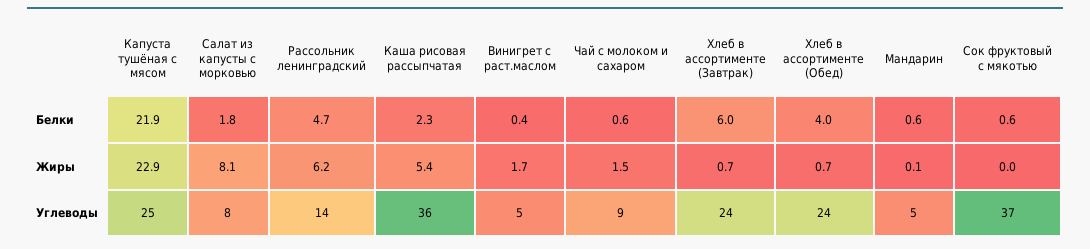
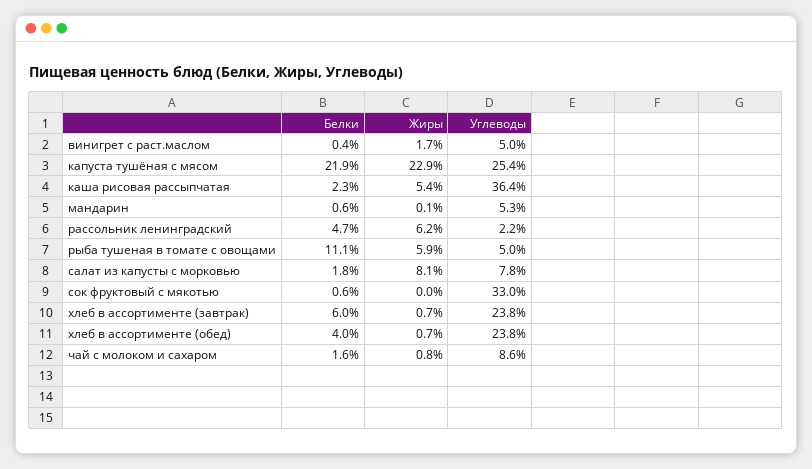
  {
    "Капуста тушёная с мясом": {
      "Белки": 21.9,
      "Жиры": 22.9,
      "Углеводы": 25.4
    },
    "Салат из капусты с морковью": {
      "Белки": 1.8,
      "Жиры": 8.1,
      "Углеводы": 7.8
    },
    "Рассольник ленинградский": {
      "Белки": 4.7,
      "Жиры": 6.2,
-     "Углеводы": 14
+     "Углеводы": 2.2
    },
    "Каша рисовая рассыпчатая": {
      "Белки": 2.3,
      "Жиры": 5.4,
      "Углеводы": 36.4
    },
    "Винигрет с раст.маслом": {
      "Белки": 0.4,
      "Жиры": 1.7,
      "Углеводы": 5
    },
    "Чай с молоком и сахаром": {
-     "Белки": 0.6,
+     "Белки": 1.6,
-     "Жиры": 1.5,
+     "Жиры": 0.8,
      "Углеводы": 8.6
    },
    "Хлеб в ассортименте (Завтрак)": {
      "Белки": 6,
      "Жиры": 0.7,
      "Углеводы": 23.8
    },
    "Хлеб в ассортименте (Обед)": {
      "Белки": 4,
      "Жиры": 0.7,
      "Углеводы": 23.8
    },
    "Мандарин": {
      "Белки": 0.6,
      "Жиры": 0.1,
      "Углеводы": 5.3
    },
    "Сок фруктовый с мякотью": {
      "Белки": 0.6,
      "Жиры": 0,
-     "Углеводы": 37
+     "Углеводы": 33
-   }
+   },
+   "рыба тушеная в томате с овощами": {
+     "Белки": 11.1,
+     "Жиры": 5.9,
+     "Углеводы": 5
+   }
  }

